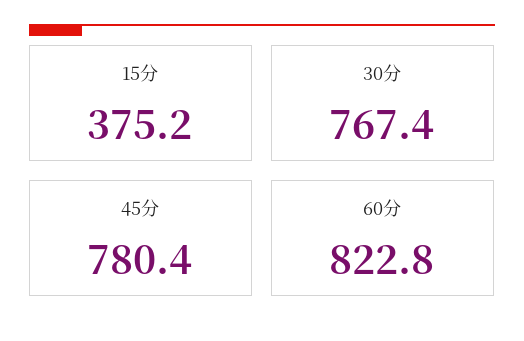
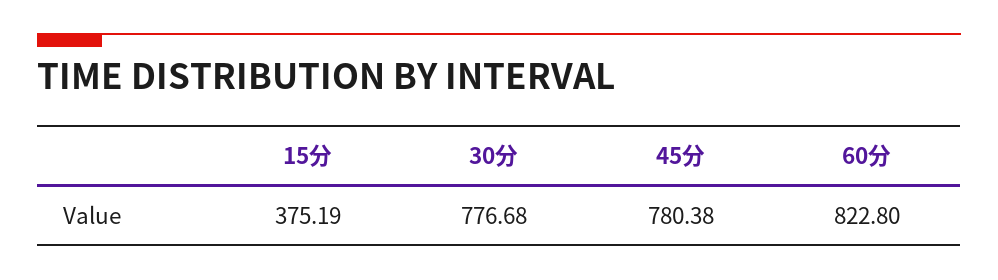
  {
    "15分": 375.19,
-   "30分": 767.4,
+   "30分": 776.68,
    "45分": 780.38,
    "60分": 822.8
  }

